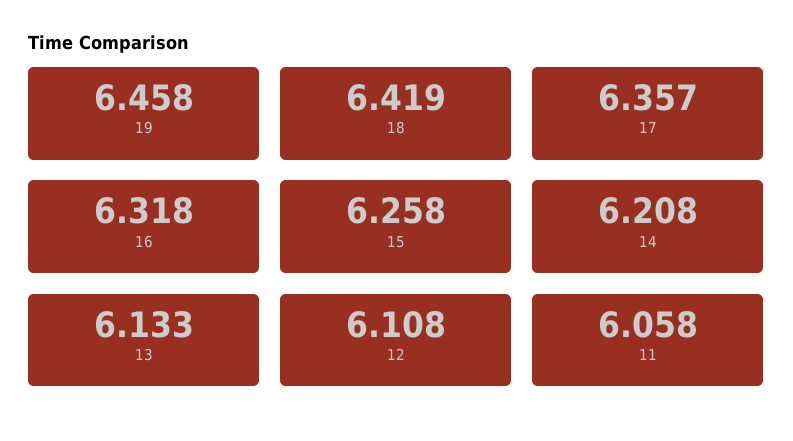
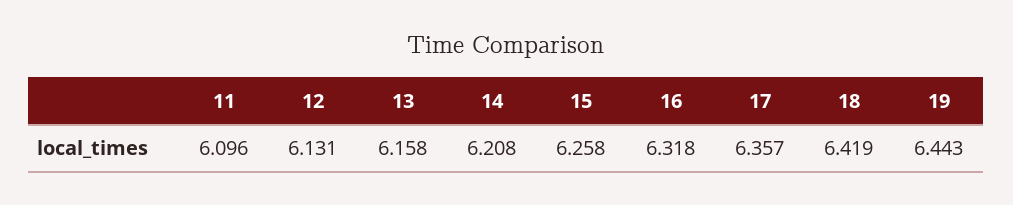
  {
-   "19": 6.458,
+   "19": 6.443,
    "18": 6.419,
    "17": 6.357,
    "16": 6.318,
    "15": 6.258,
    "14": 6.208,
-   "13": 6.133,
+   "13": 6.158,
-   "12": 6.108,
+   "12": 6.131,
-   "11": 6.058
+   "11": 6.096
  }

